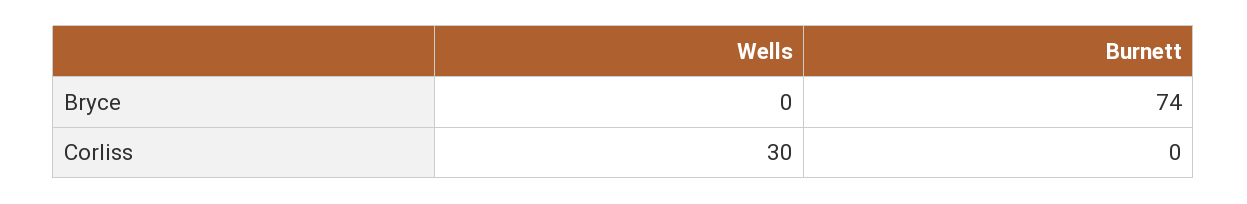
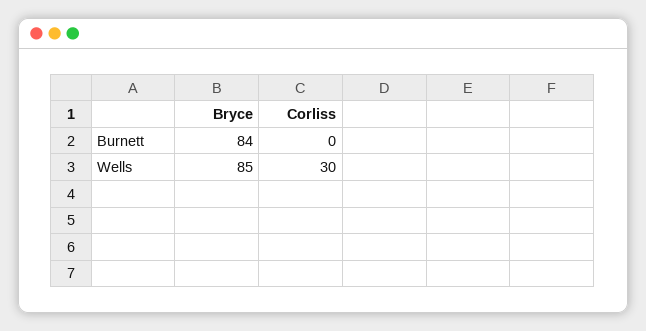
  {
    "Wells": {
-     "Bryce": 0,
+     "Bryce": 85,
      "Corliss": 30
    },
    "Burnett": {
-     "Bryce": 74,
+     "Bryce": 84,
      "Corliss": 0
    }
  }

